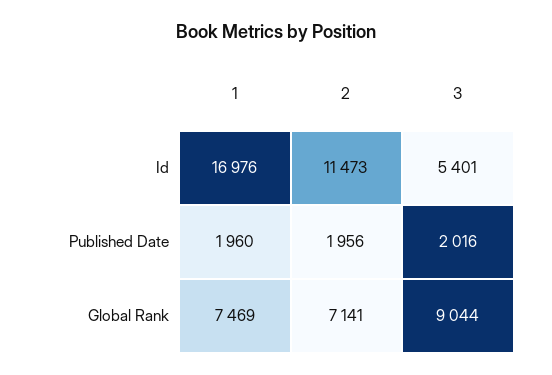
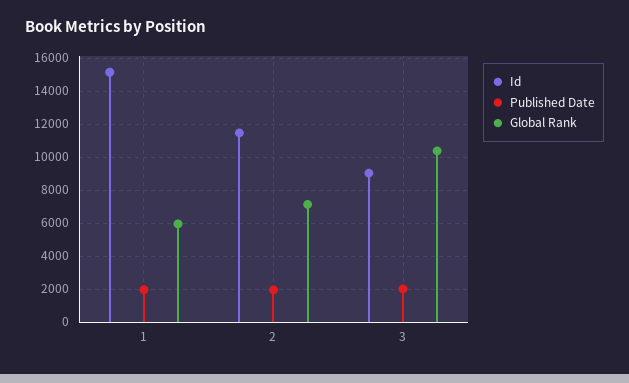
  {
    "Id": {
-     "1": 16976,
+     "1": 15000,
      "2": 11473,
-     "3": 5401
+     "3": 9000
    },
    "Published Date": {
      "1": 1960,
      "2": 1956,
      "3": 2016
    },
    "Global Rank": {
-     "1": 7469,
+     "1": 6000,
      "2": 7141,
-     "3": 9044
+     "3": 10500
    }
  }

